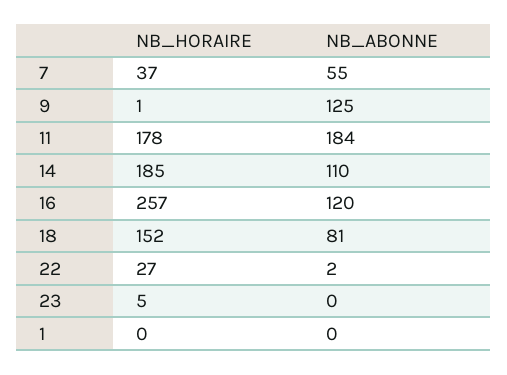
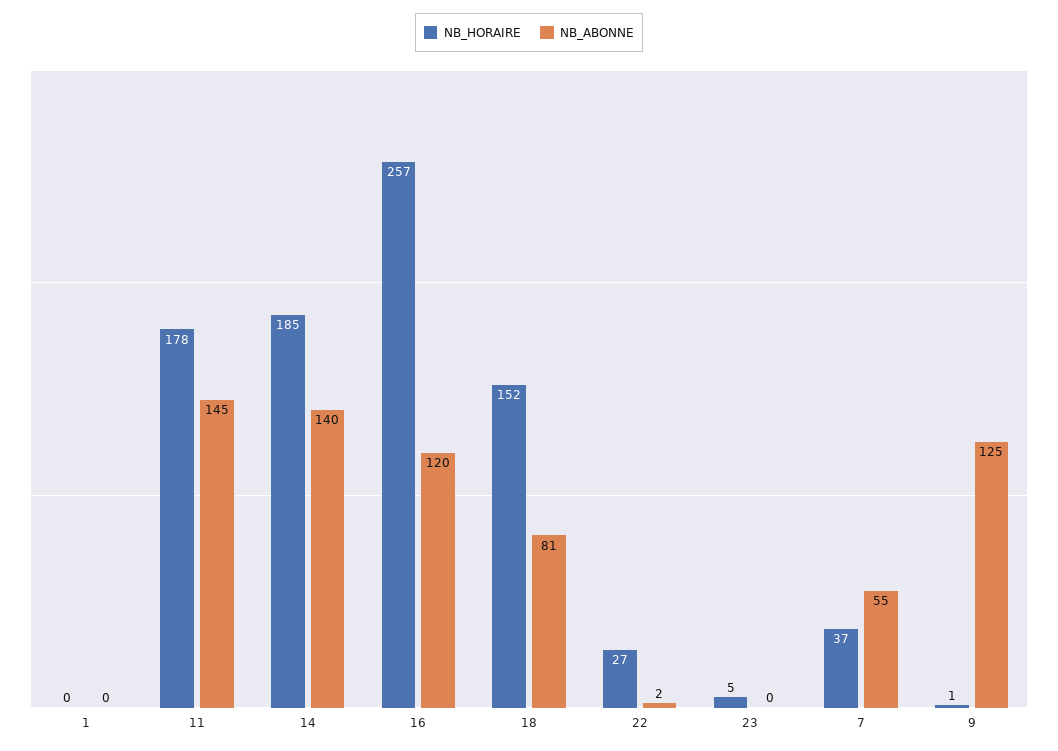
  {
    "NB_HORAIRE": {
      "7": 37,
      "9": 1,
      "11": 178,
      "14": 185,
      "16": 257,
      "18": 152,
      "22": 27,
      "23": 5,
      "1": 0
    },
    "NB_ABONNE": {
      "7": 55,
      "9": 125,
-     "11": 184,
+     "11": 145,
-     "14": 110,
+     "14": 140,
      "16": 120,
      "18": 81,
      "22": 2,
      "23": 0,
      "1": 0
    }
  }

